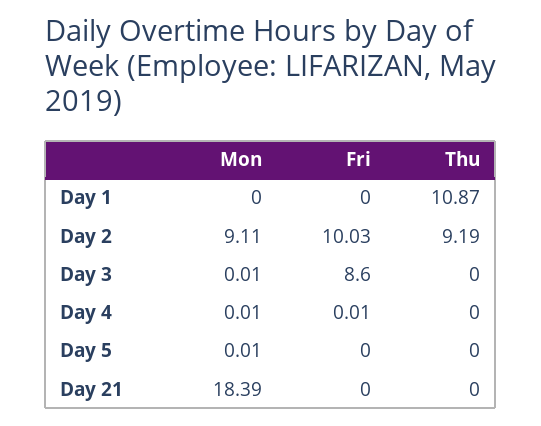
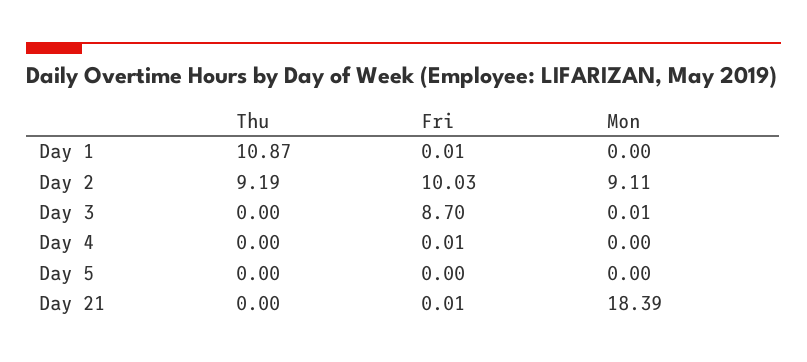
  {
    "Mon": {
      "Day 1": 0,
      "Day 2": 9.11,
      "Day 3": 0.01,
-     "Day 4": 0.01,
+     "Day 4": 0,
-     "Day 5": 0.01,
+     "Day 5": 0,
      "Day 21": 18.39
    },
    "Fri": {
-     "Day 1": 0,
+     "Day 1": 0.01,
      "Day 2": 10.03,
-     "Day 3": 8.6,
+     "Day 3": 8.7,
      "Day 4": 0.01,
      "Day 5": 0,
-     "Day 21": 0
+     "Day 21": 0.01
    },
    "Thu": {
      "Day 1": 10.87,
      "Day 2": 9.19,
      "Day 3": 0,
      "Day 4": 0,
      "Day 5": 0,
      "Day 21": 0
    }
  }

